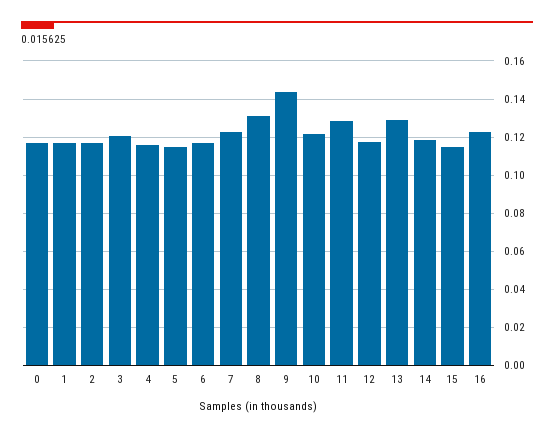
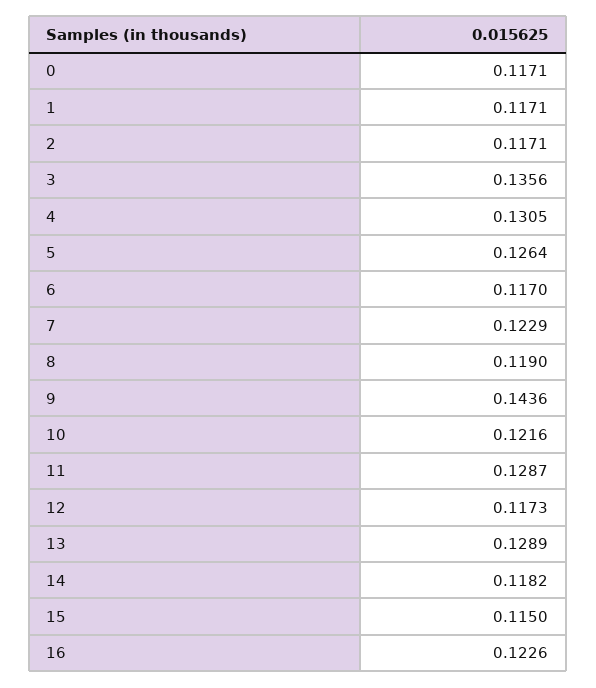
  {
    "0": 0.1171,
    "1": 0.1171,
    "2": 0.1171,
-   "3": 0.12,
+   "3": 0.1356,
-   "4": 0.115,
+   "4": 0.1305,
-   "5": 0.115,
+   "5": 0.1264,
    "6": 0.117,
    "7": 0.1229,
-   "8": 0.13,
+   "8": 0.119,
    "9": 0.1436,
    "10": 0.1216,
    "11": 0.1287,
    "12": 0.1173,
    "13": 0.1289,
    "14": 0.1182,
    "15": 0.115,
    "16": 0.1226
  }

